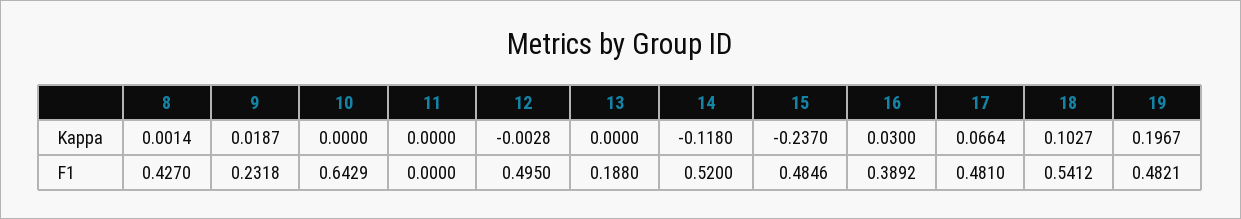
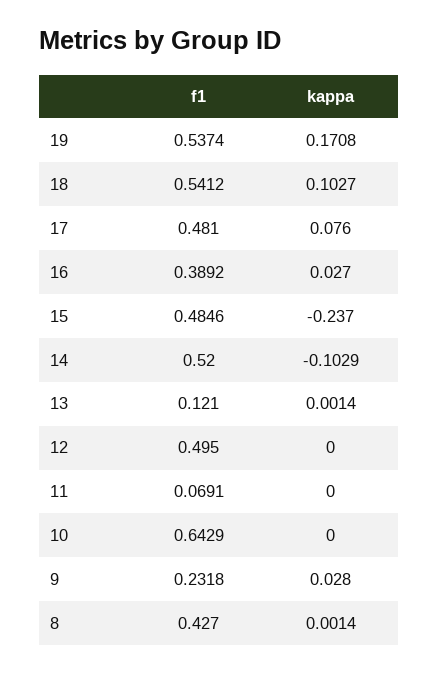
  {
    "8": {
      "Kappa": 0.0014,
      "F1": 0.427
    },
    "9": {
-     "Kappa": 0.0187,
+     "Kappa": 0.028,
      "F1": 0.2318
    },
    "10": {
      "Kappa": 0,
      "F1": 0.6429
    },
    "11": {
      "Kappa": 0,
-     "F1": 0
+     "F1": 0.0691
    },
    "12": {
-     "Kappa": -0.0028,
+     "Kappa": 0,
      "F1": 0.495
    },
    "13": {
-     "Kappa": 0,
+     "Kappa": 0.0014,
-     "F1": 0.188
+     "F1": 0.121
    },
    "14": {
-     "Kappa": -0.118,
+     "Kappa": -0.1029,
      "F1": 0.52
    },
    "15": {
      "Kappa": -0.237,
      "F1": 0.4846
    },
    "16": {
-     "Kappa": 0.03,
+     "Kappa": 0.027,
      "F1": 0.3892
    },
    "17": {
-     "Kappa": 0.0664,
+     "Kappa": 0.076,
      "F1": 0.481
    },
    "18": {
      "Kappa": 0.1027,
      "F1": 0.5412
    },
    "19": {
-     "Kappa": 0.1967,
+     "Kappa": 0.1708,
-     "F1": 0.4821
+     "F1": 0.5374
    }
  }

